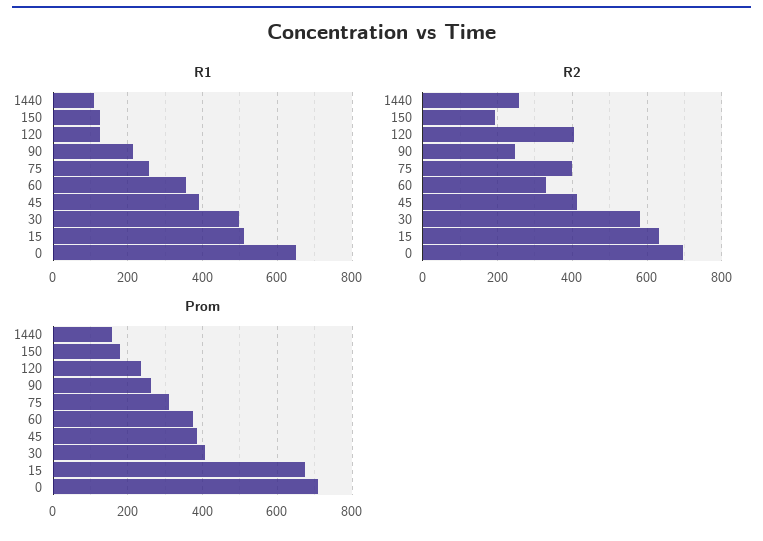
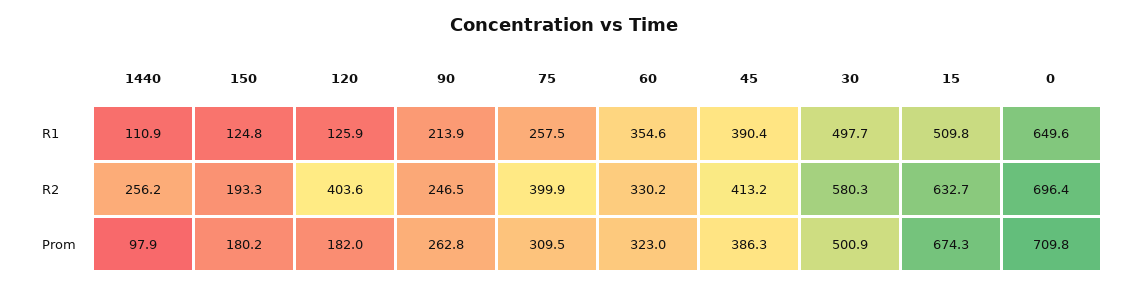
  {
    "R1": {
      "1440": 110.9,
      "150": 124.8,
      "120": 125.9,
      "90": 213.9,
      "75": 257.5,
      "60": 354.6,
      "45": 390.4,
      "30": 497.7,
      "15": 509.8,
      "0": 649.6
    },
    "R2": {
      "1440": 256.2,
      "150": 193.3,
      "120": 403.6,
      "90": 246.5,
      "75": 399.9,
      "60": 330.2,
      "45": 413.2,
      "30": 580.3,
      "15": 632.7,
      "0": 696.4
    },
    "Prom": {
-     "1440": 160,
+     "1440": 97.9,
      "150": 180.2,
-     "120": 240,
+     "120": 182,
      "90": 262.8,
      "75": 309.5,
-     "60": 380,
+     "60": 323,
      "45": 386.3,
-     "30": 400,
+     "30": 500.9,
      "15": 674.3,
      "0": 709.8
    }
  }

